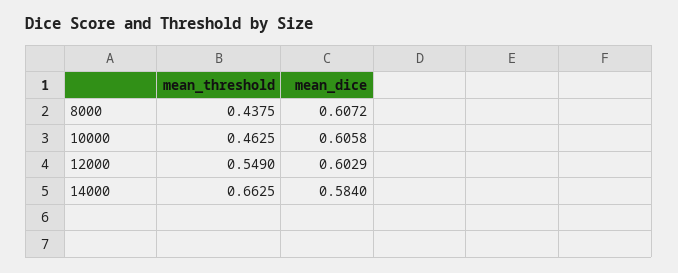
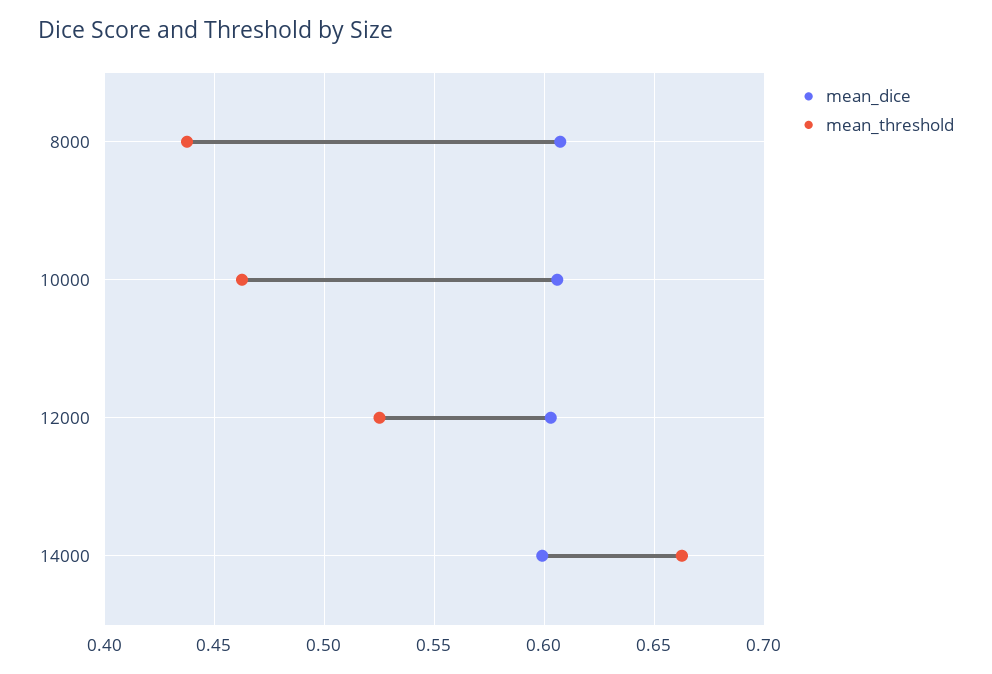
  {
    "mean_threshold": {
      "8000": 0.4375,
      "10000": 0.4625,
-     "12000": 0.549,
+     "12000": 0.525,
      "14000": 0.6625
    },
    "mean_dice": {
      "8000": 0.6072,
      "10000": 0.6058,
      "12000": 0.6029,
-     "14000": 0.584
+     "14000": 0.6
    }
  }

